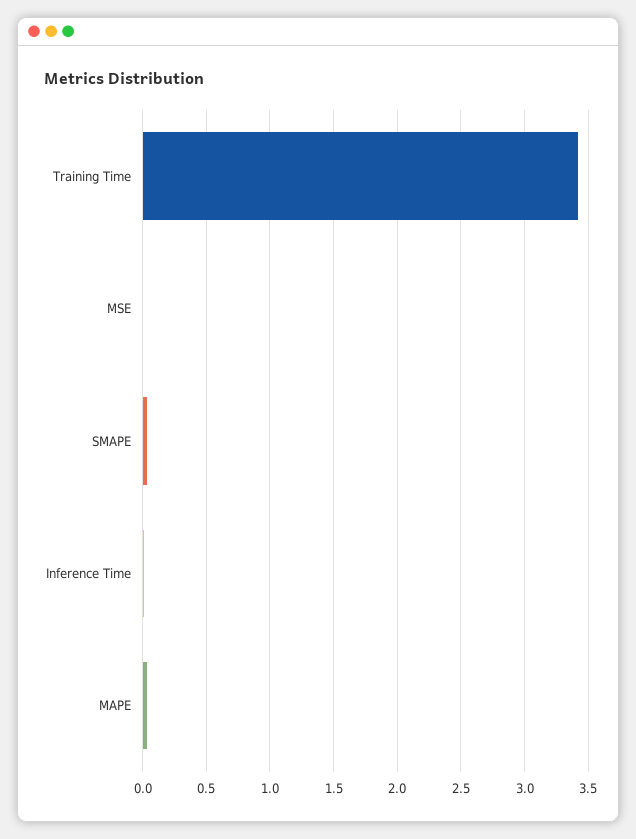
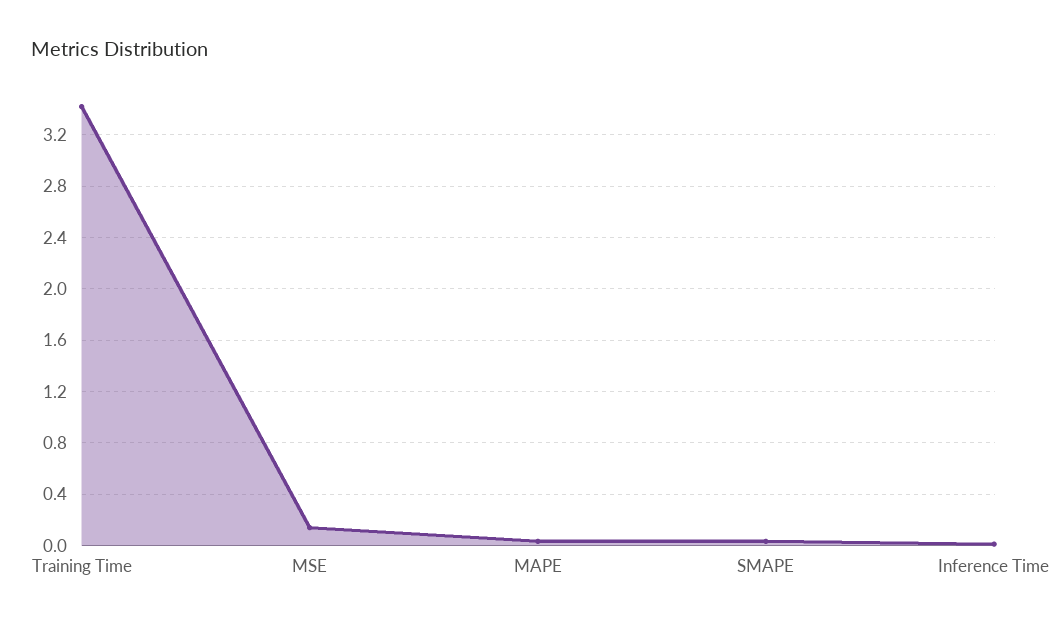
  {
    "Training Time": 3.4,
-   "MSE": 0,
+   "MSE": 0.15,
    "SMAPE": 0.05,
    "Inference Time": 0,
    "MAPE": 0.05
  }

